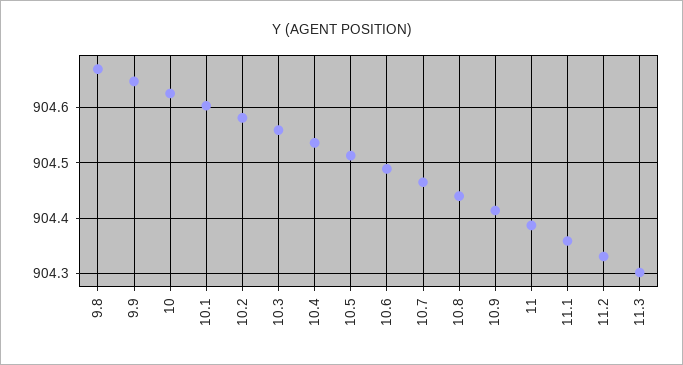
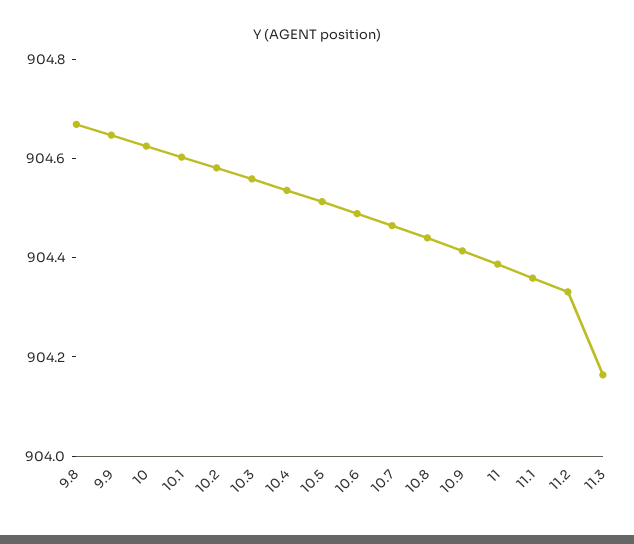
  {
    "9.8": 904.66,
    "9.9": 904.64,
    "10": 904.62,
    "10.1": 904.6,
    "10.2": 904.58,
    "10.3": 904.56,
    "10.4": 904.54,
    "10.5": 904.52,
    "10.6": 904.48,
    "10.7": 904.46,
    "10.8": 904.44,
    "10.9": 904.42,
    "11": 904.38,
    "11.1": 904.36,
    "11.2": 904.34,
-   "11.3": 904.3
+   "11.3": 904.15
  }

